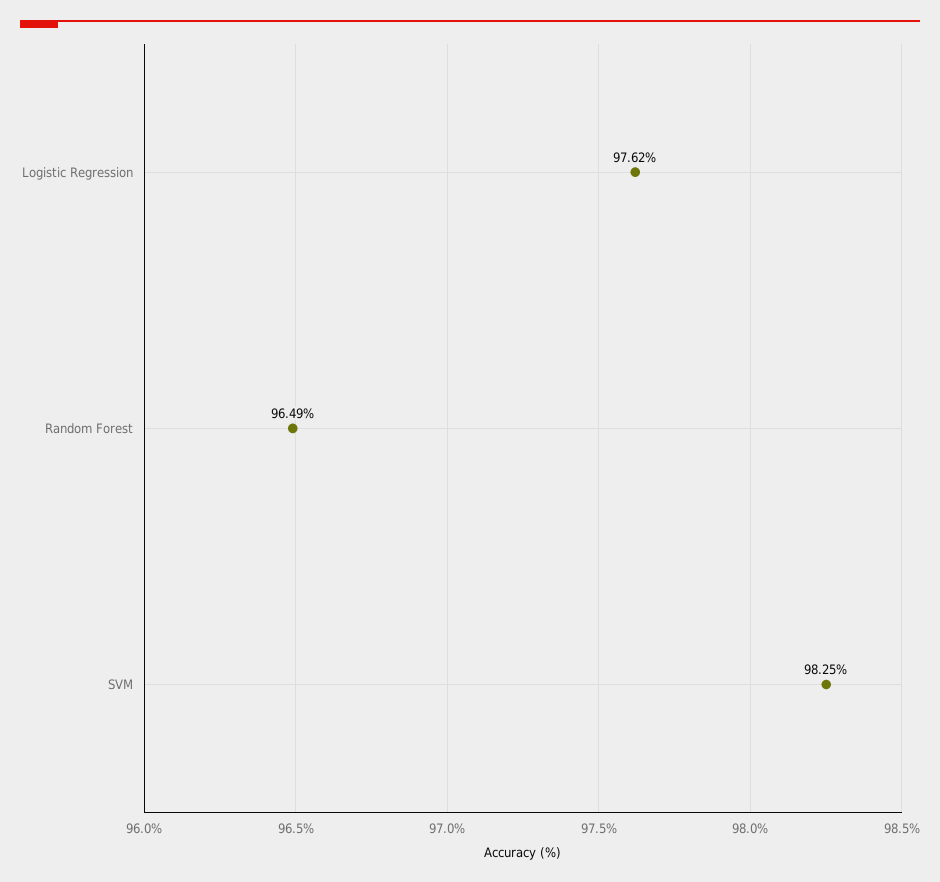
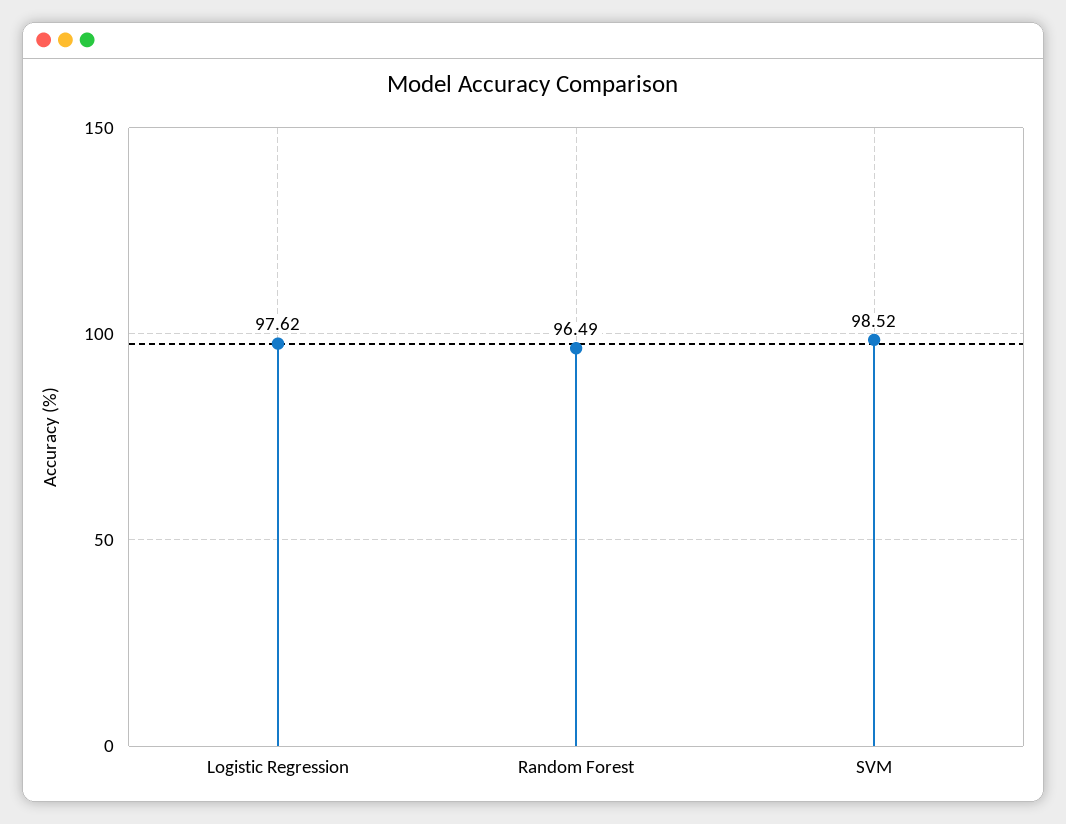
  {
    "Logistic Regression": 97.62,
    "Random Forest": 96.49,
-   "SVM": 98.25
+   "SVM": 98.52
  }

